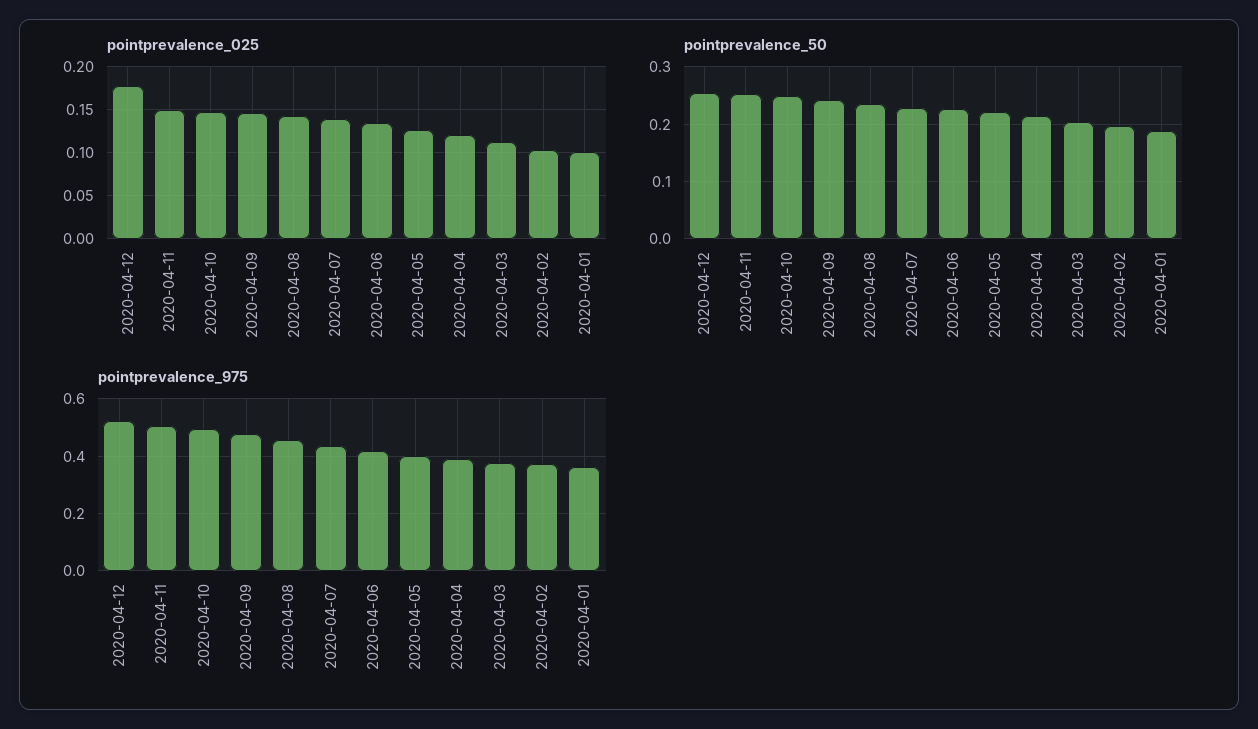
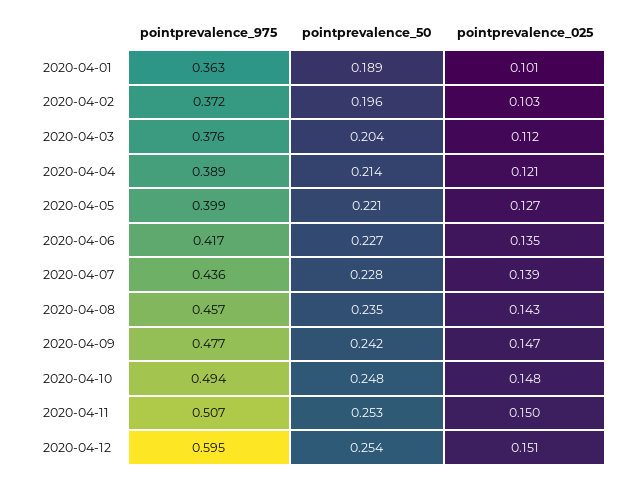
  {
    "pointprevalence_025": {
-     "2020-04-12": 0.18,
+     "2020-04-12": 0.151,
      "2020-04-11": 0.15,
      "2020-04-10": 0.148,
      "2020-04-09": 0.147,
      "2020-04-08": 0.143,
      "2020-04-07": 0.139,
      "2020-04-06": 0.135,
      "2020-04-05": 0.127,
      "2020-04-04": 0.121,
      "2020-04-03": 0.112,
      "2020-04-02": 0.103,
      "2020-04-01": 0.101
    },
    "pointprevalence_50": {
      "2020-04-12": 0.254,
      "2020-04-11": 0.253,
      "2020-04-10": 0.248,
      "2020-04-09": 0.242,
      "2020-04-08": 0.235,
      "2020-04-07": 0.228,
      "2020-04-06": 0.227,
      "2020-04-05": 0.221,
      "2020-04-04": 0.214,
      "2020-04-03": 0.204,
      "2020-04-02": 0.196,
      "2020-04-01": 0.189
    },
    "pointprevalence_975": {
-     "2020-04-12": 0.525,
+     "2020-04-12": 0.595,
      "2020-04-11": 0.507,
      "2020-04-10": 0.494,
      "2020-04-09": 0.477,
      "2020-04-08": 0.457,
      "2020-04-07": 0.436,
      "2020-04-06": 0.417,
      "2020-04-05": 0.399,
      "2020-04-04": 0.389,
      "2020-04-03": 0.376,
      "2020-04-02": 0.372,
      "2020-04-01": 0.363
    }
  }

